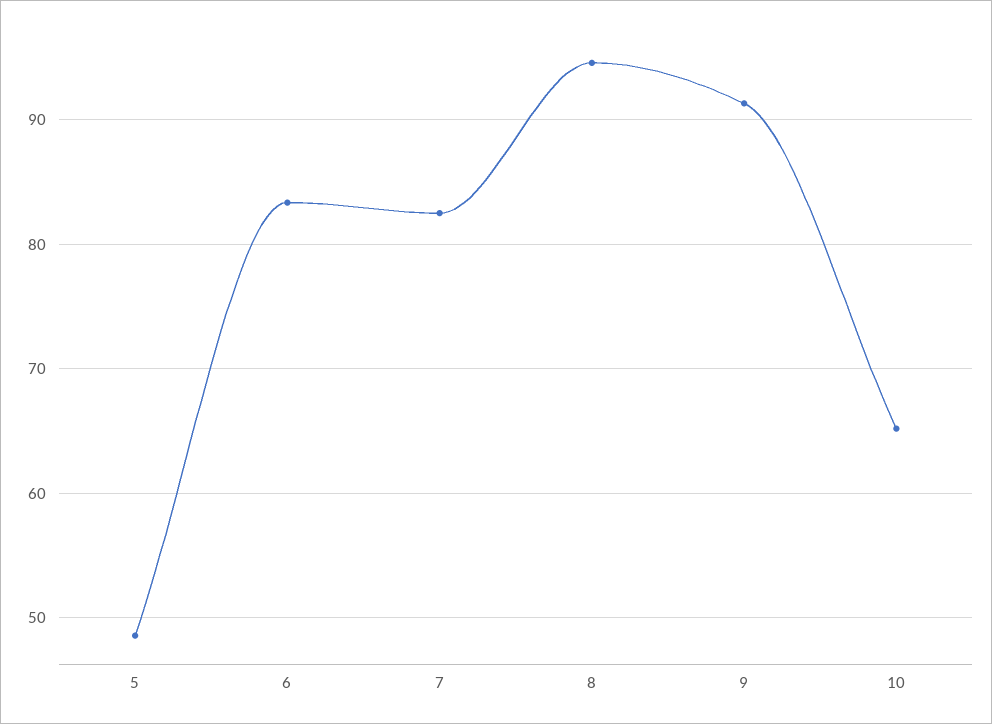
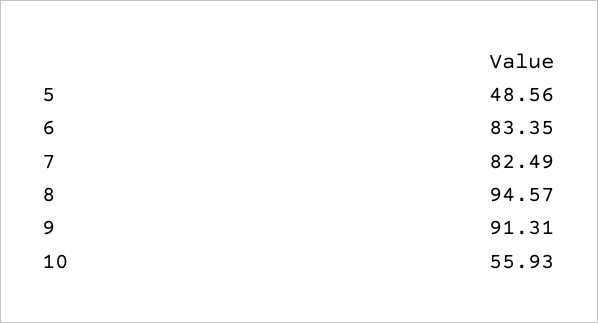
  {
    "5": 48.56,
    "6": 83.35,
    "7": 82.49,
    "8": 94.57,
    "9": 91.31,
-   "10": 65
+   "10": 55.93
  }

